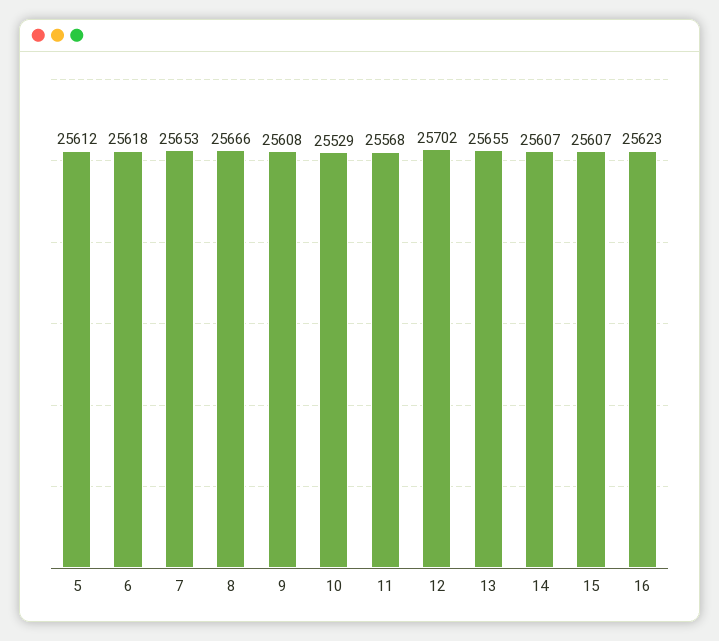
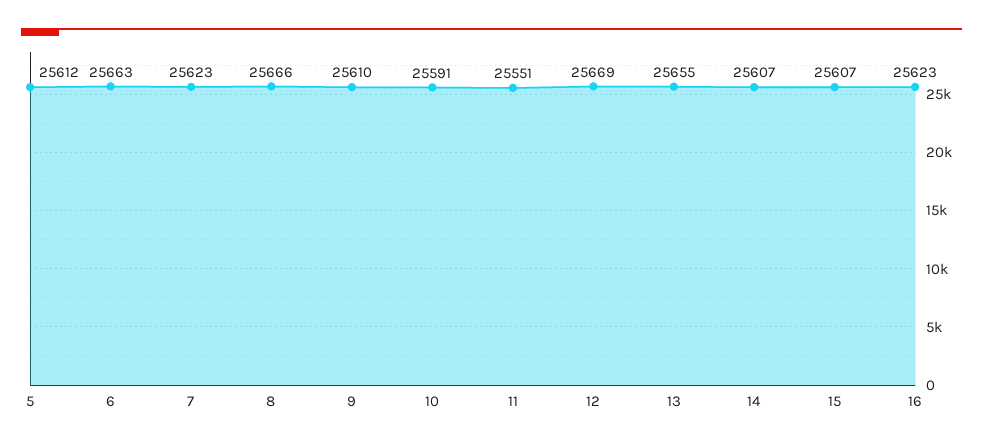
  {
    "5": 25612,
-   "6": 25618,
+   "6": 25663,
-   "7": 25653,
+   "7": 25623,
    "8": 25666,
-   "9": 25608,
+   "9": 25610,
-   "10": 25529,
+   "10": 25591,
-   "11": 25568,
+   "11": 25551,
-   "12": 25702,
+   "12": 25669,
    "13": 25655,
    "14": 25607,
    "15": 25607,
    "16": 25623
  }

